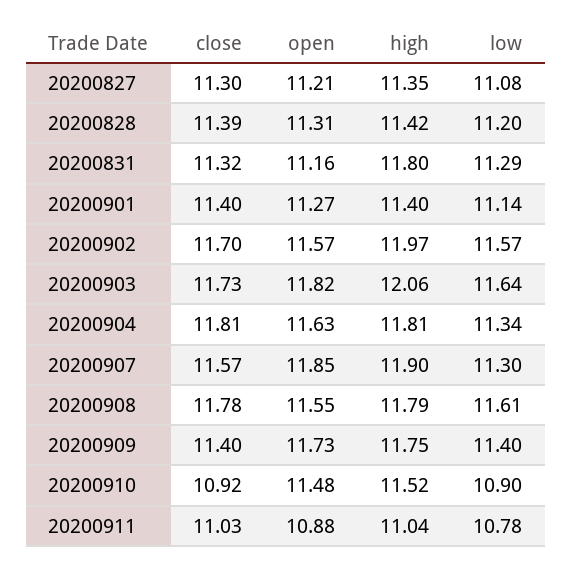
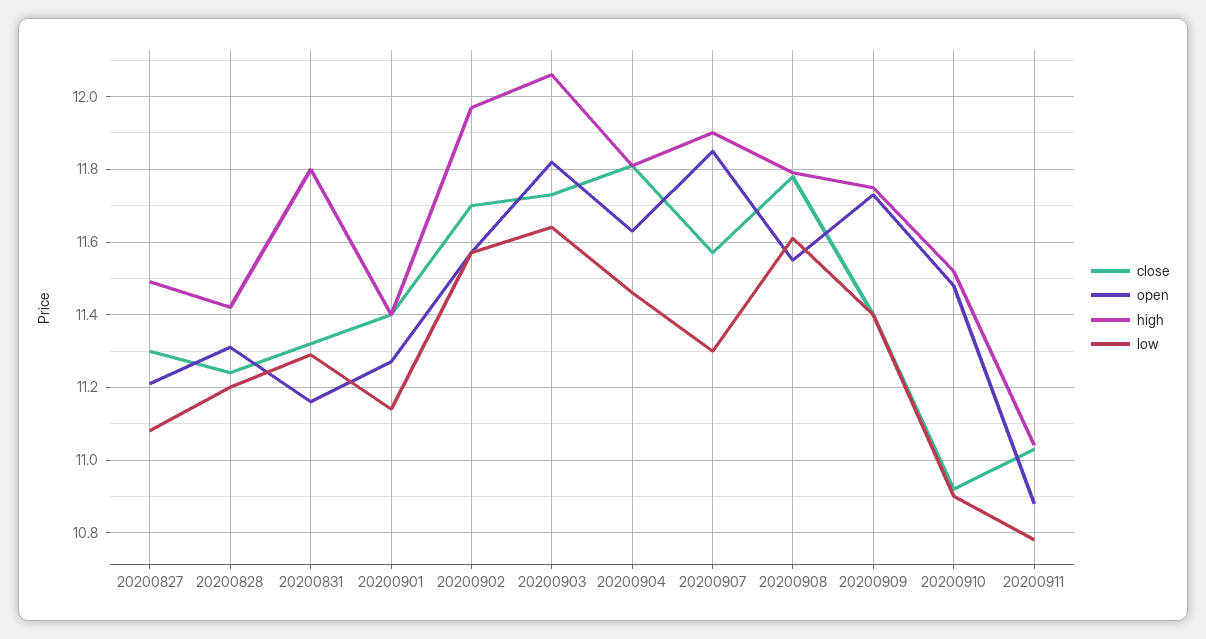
  {
    "close": {
      "20200827": 11.3,
-     "20200828": 11.39,
+     "20200828": 11.25,
      "20200831": 11.32,
      "20200901": 11.4,
      "20200902": 11.7,
      "20200903": 11.73,
      "20200904": 11.81,
      "20200907": 11.57,
      "20200908": 11.78,
      "20200909": 11.4,
      "20200910": 10.92,
      "20200911": 11.03
    },
    "open": {
      "20200827": 11.21,
      "20200828": 11.31,
      "20200831": 11.16,
      "20200901": 11.27,
      "20200902": 11.57,
      "20200903": 11.82,
      "20200904": 11.63,
      "20200907": 11.85,
      "20200908": 11.55,
      "20200909": 11.73,
      "20200910": 11.48,
      "20200911": 10.88
    },
    "high": {
-     "20200827": 11.35,
+     "20200827": 11.5,
      "20200828": 11.42,
      "20200831": 11.8,
      "20200901": 11.4,
      "20200902": 11.97,
      "20200903": 12.06,
      "20200904": 11.81,
      "20200907": 11.9,
      "20200908": 11.79,
      "20200909": 11.75,
      "20200910": 11.52,
      "20200911": 11.04
    },
    "low": {
      "20200827": 11.08,
      "20200828": 11.2,
      "20200831": 11.29,
      "20200901": 11.14,
      "20200902": 11.57,
      "20200903": 11.64,
-     "20200904": 11.34,
+     "20200904": 11.45,
      "20200907": 11.3,
      "20200908": 11.61,
      "20200909": 11.4,
      "20200910": 10.9,
      "20200911": 10.78
    }
  }

